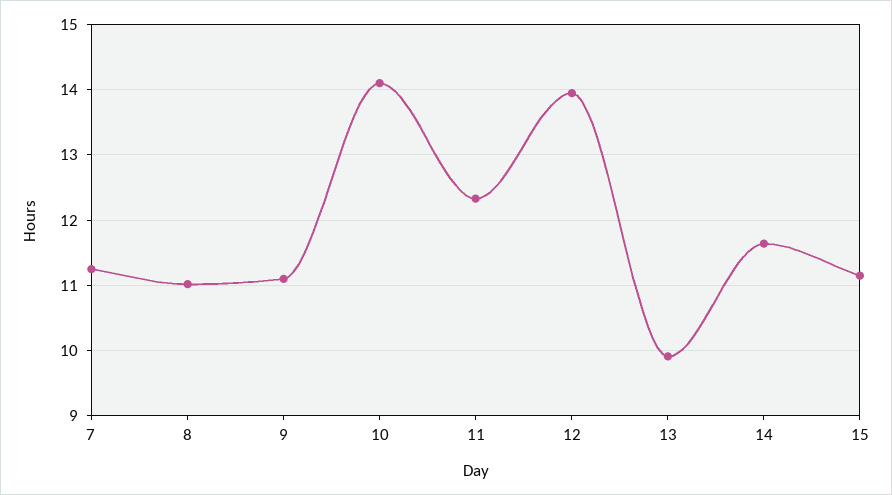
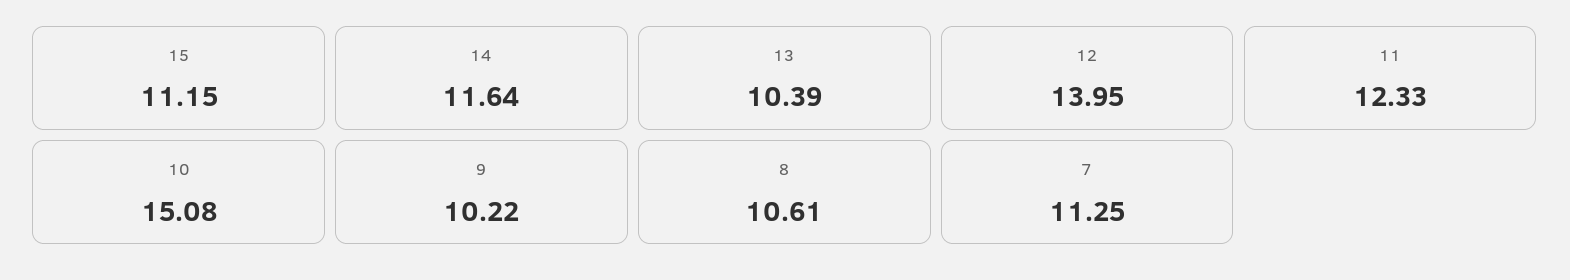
  {
    "7": 11.25,
-   "8": 11,
+   "8": 10.61,
-   "9": 11.1,
+   "9": 10.22,
-   "10": 14.1,
+   "10": 15.08,
    "11": 12.33,
    "12": 13.95,
-   "13": 9.9,
+   "13": 10.39,
    "14": 11.64,
    "15": 11.15
  }

